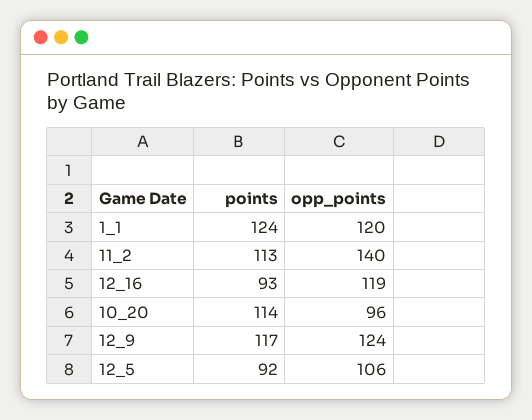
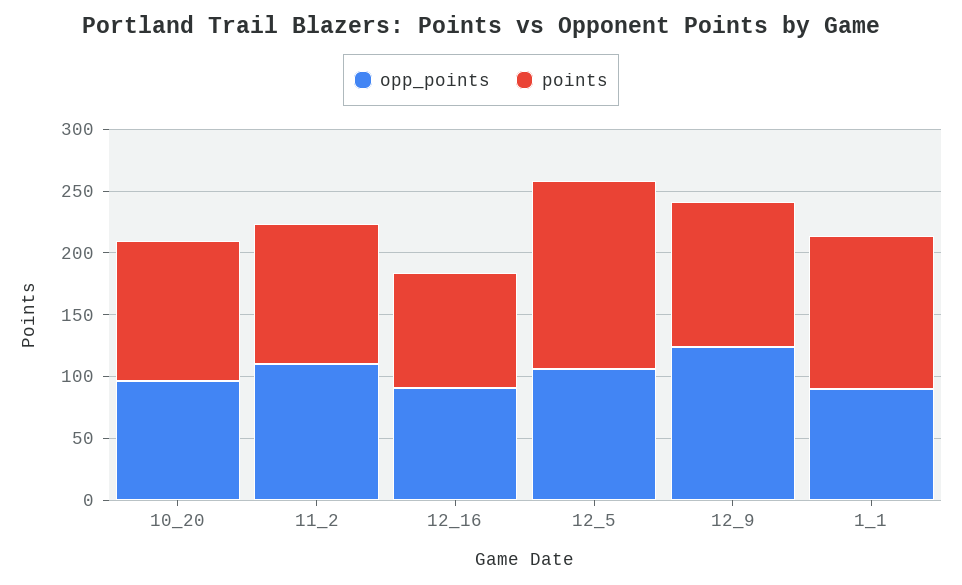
  {
    "points": {
      "1_1": 124,
      "11_2": 113,
      "12_16": 93,
      "10_20": 114,
      "12_9": 117,
-     "12_5": 92
+     "12_5": 150
    },
    "opp_points": {
-     "1_1": 120,
+     "1_1": 90,
-     "11_2": 140,
+     "11_2": 110,
-     "12_16": 119,
+     "12_16": 90,
      "10_20": 96,
      "12_9": 124,
      "12_5": 106
    }
  }

